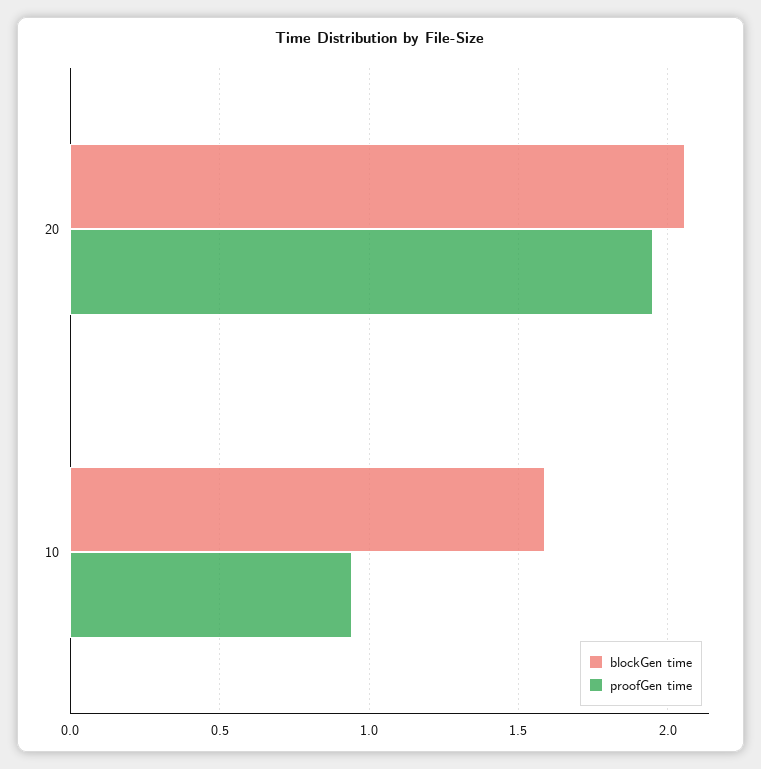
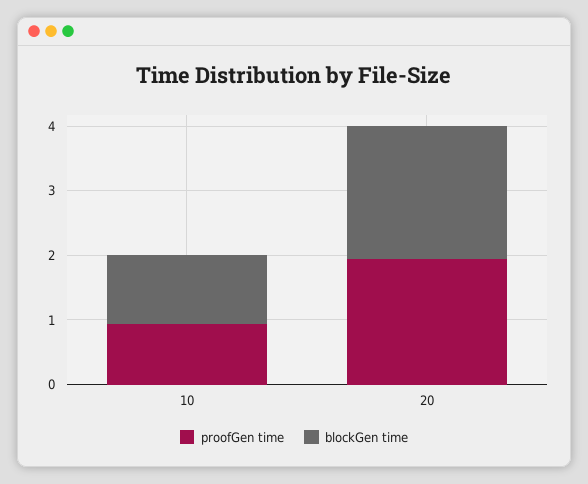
  {
    "blockGen time": {
      "20": 2.05,
-     "10": 1.6
+     "10": 1
    },
    "proofGen time": {
      "20": 1.95,
      "10": 0.95
    }
  }

